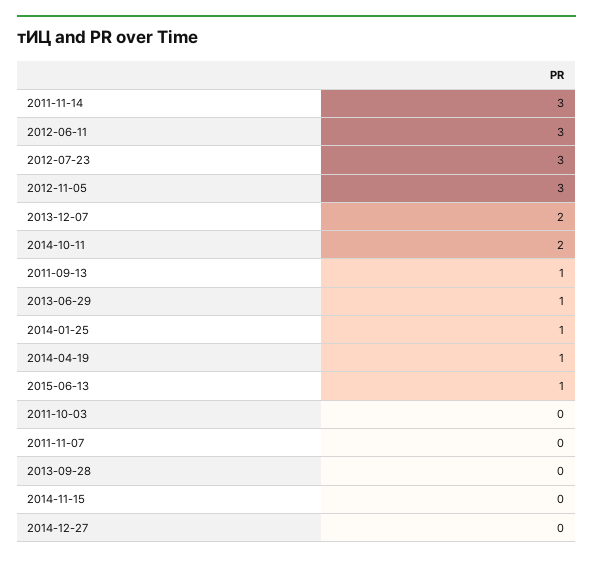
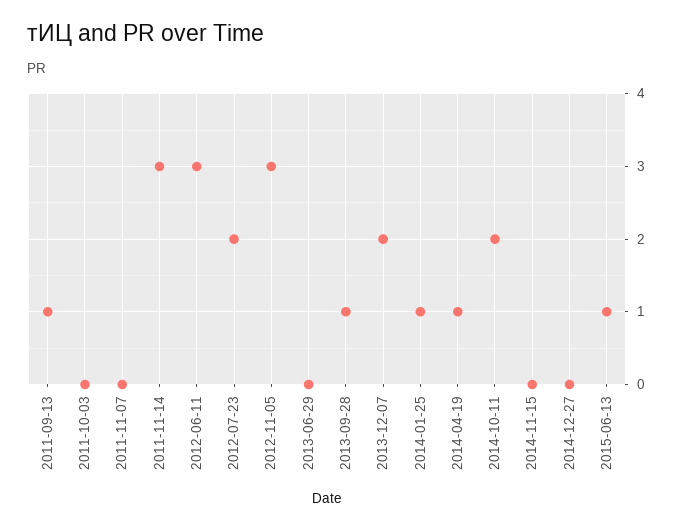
  {
    "2011-11-14": 3,
    "2012-06-11": 3,
-   "2012-07-23": 3,
+   "2012-07-23": 2,
    "2012-11-05": 3,
    "2013-12-07": 2,
    "2014-10-11": 2,
    "2011-09-13": 1,
-   "2013-06-29": 1,
+   "2013-06-29": 0,
    "2014-01-25": 1,
    "2014-04-19": 1,
    "2015-06-13": 1,
    "2011-10-03": 0,
    "2011-11-07": 0,
-   "2013-09-28": 0,
+   "2013-09-28": 1,
    "2014-11-15": 0,
    "2014-12-27": 0
  }

